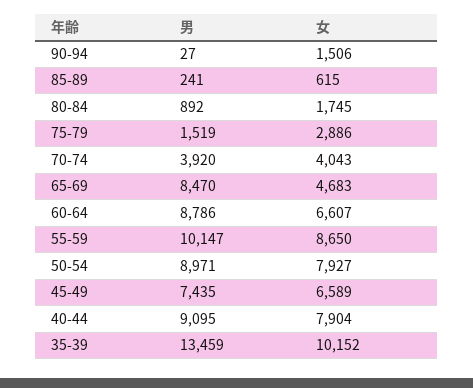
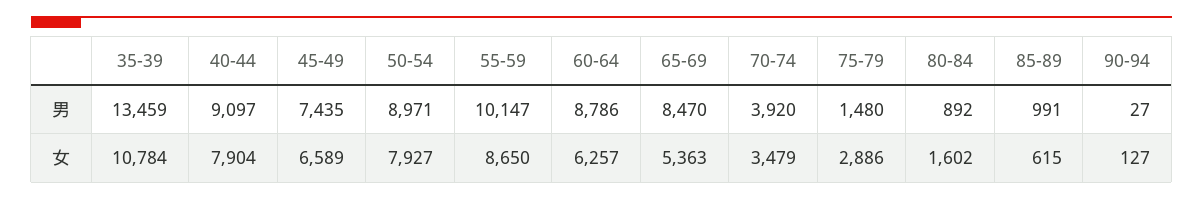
  {
    "男": {
      "90-94": 27,
-     "85-89": 241,
+     "85-89": 991,
      "80-84": 892,
-     "75-79": 1519,
+     "75-79": 1480,
      "70-74": 3920,
      "65-69": 8470,
      "60-64": 8786,
      "55-59": 10147,
      "50-54": 8971,
      "45-49": 7435,
-     "40-44": 9095,
+     "40-44": 9097,
      "35-39": 13459
    },
    "女": {
-     "90-94": 1506,
+     "90-94": 127,
      "85-89": 615,
-     "80-84": 1745,
+     "80-84": 1602,
      "75-79": 2886,
-     "70-74": 4043,
+     "70-74": 3479,
-     "65-69": 4683,
+     "65-69": 5363,
-     "60-64": 6607,
+     "60-64": 6257,
      "55-59": 8650,
      "50-54": 7927,
      "45-49": 6589,
      "40-44": 7904,
-     "35-39": 10152
+     "35-39": 10784
    }
  }

